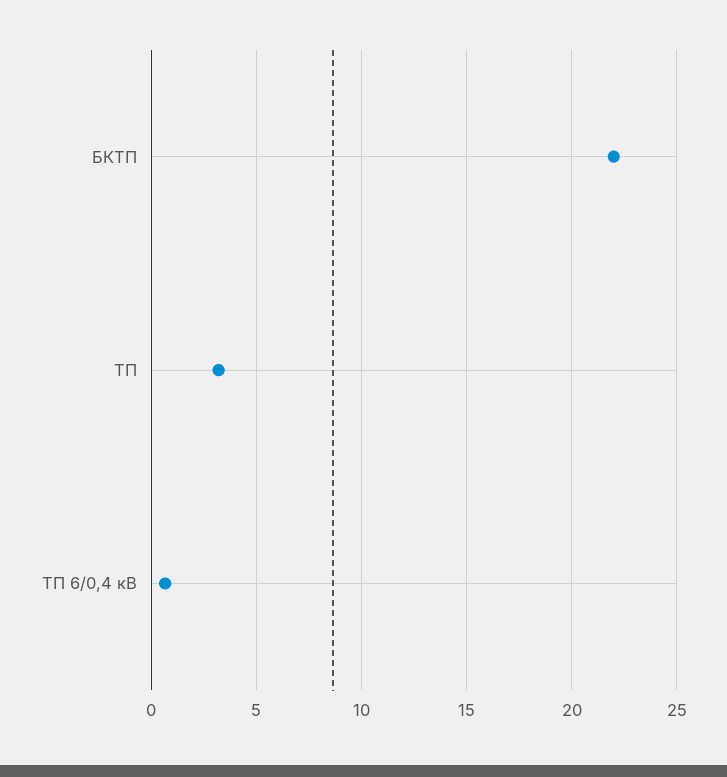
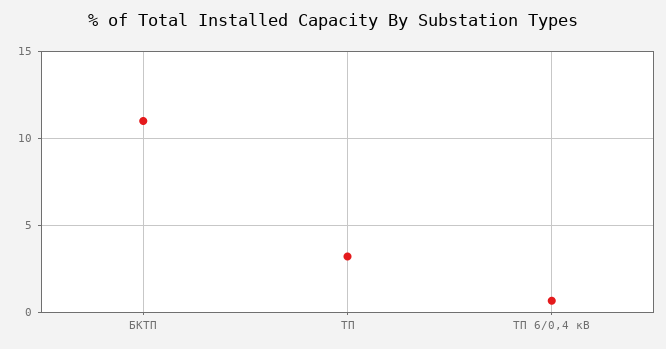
  {
-   "БКТП": 22,
+   "БКТП": 11,
    "ТП": 3,
    "ТП 6/0,4 кВ": 0.5
  }

